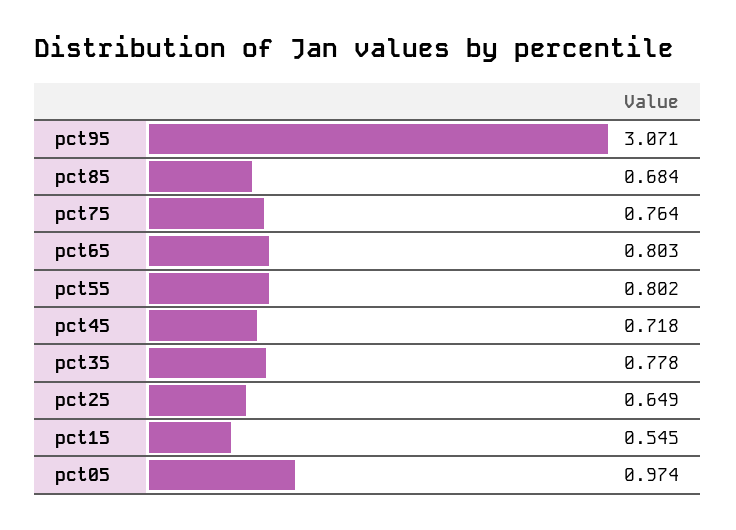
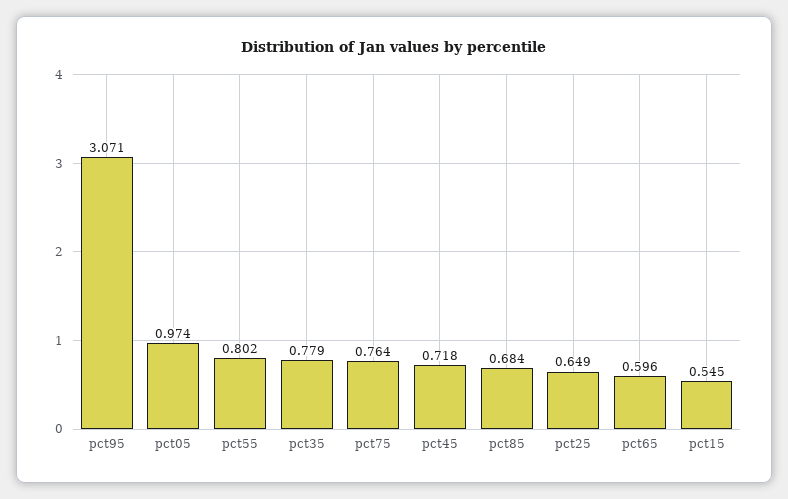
  {
    "pct95": 3.071,
    "pct85": 0.684,
    "pct75": 0.764,
-   "pct65": 0.803,
+   "pct65": 0.596,
    "pct55": 0.802,
    "pct45": 0.718,
-   "pct35": 0.778,
+   "pct35": 0.779,
    "pct25": 0.649,
    "pct15": 0.545,
    "pct05": 0.974
  }

